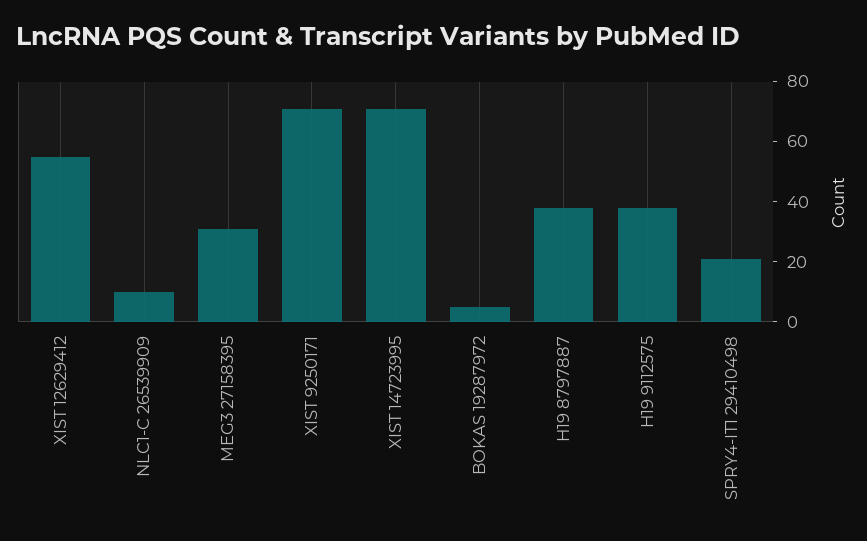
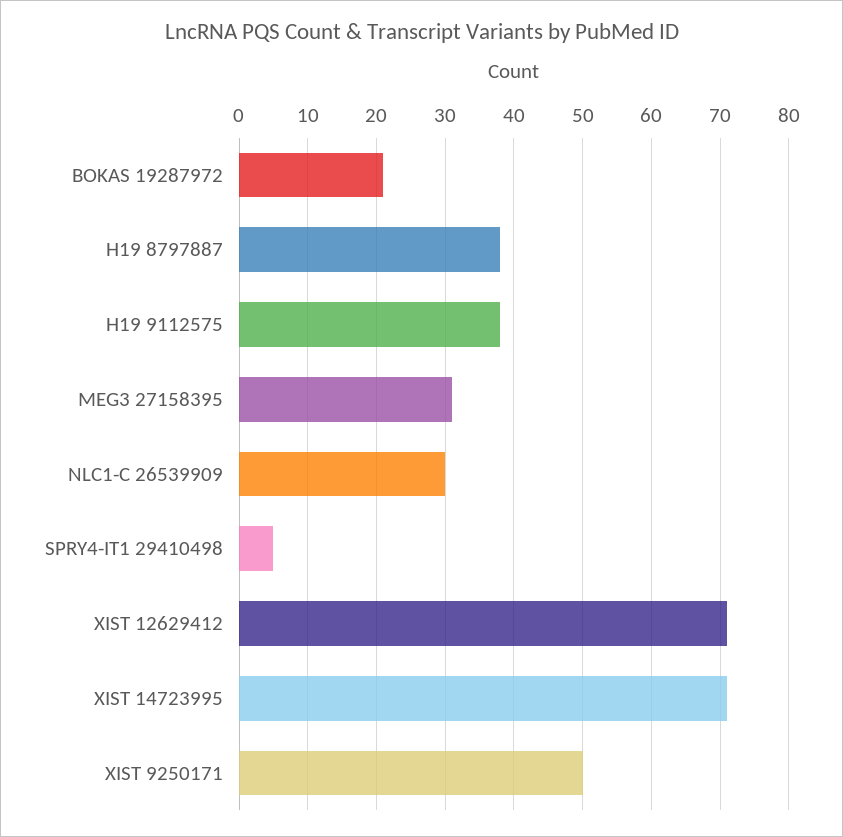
  {
-   "XIST 12629412": 55,
+   "XIST 12629412": 71,
-   "NLC1-C 26539909": 10,
+   "NLC1-C 26539909": 30,
    "MEG3 27158395": 31,
-   "XIST 9250171": 70,
+   "XIST 9250171": 50,
    "XIST 14723995": 71,
-   "BOKAS 19287972": 5,
+   "BOKAS 19287972": 21,
    "H19 8797887": 38,
    "H19 9112575": 38,
-   "SPRY4-IT1 29410498": 20
+   "SPRY4-IT1 29410498": 5
  }

